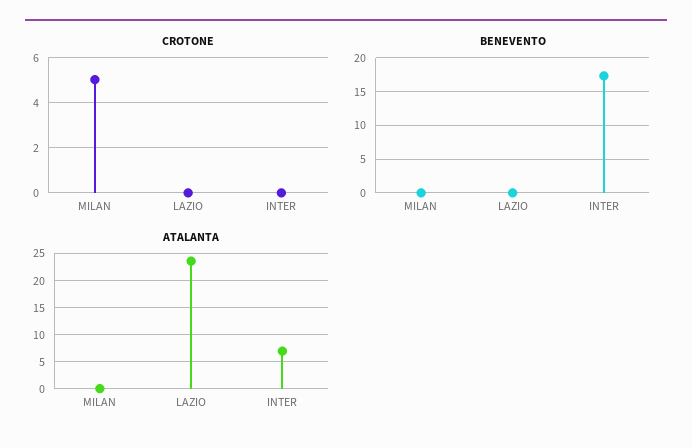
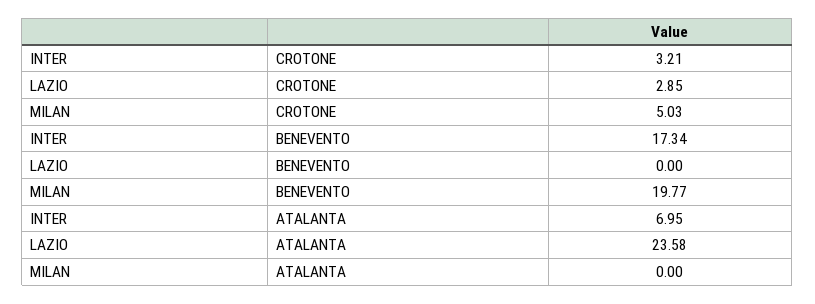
  {
    "CROTONE": {
      "MILAN": 5.03,
-     "LAZIO": 0,
+     "LAZIO": 2.85,
-     "INTER": 0
+     "INTER": 3.21
    },
    "BENEVENTO": {
-     "MILAN": 0,
+     "MILAN": 19.77,
      "LAZIO": 0,
      "INTER": 17.34
    },
    "ATALANTA": {
      "MILAN": 0,
      "LAZIO": 23.58,
      "INTER": 6.95
    }
  }

